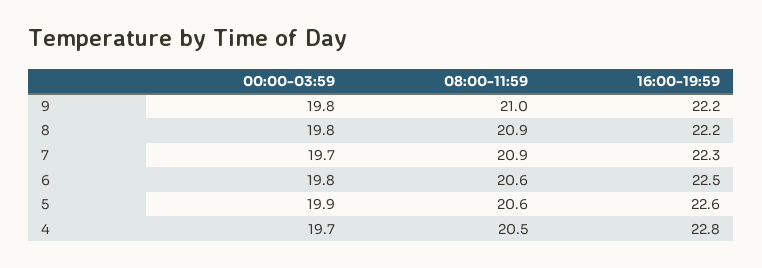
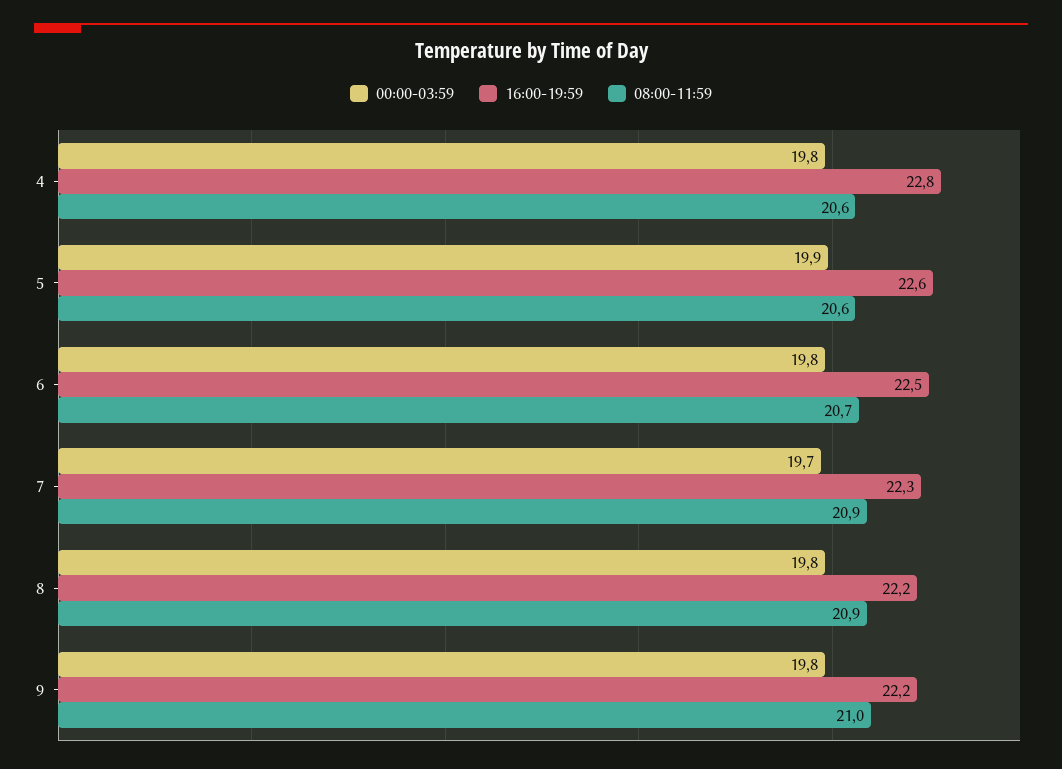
  {
    "00:00-03:59": {
      "9": 19.8,
      "8": 19.8,
      "7": 19.7,
      "6": 19.8,
      "5": 19.9,
-     "4": 19.7
+     "4": 19.8
    },
    "08:00-11:59": {
      "9": 21,
      "8": 20.9,
      "7": 20.9,
-     "6": 20.6,
+     "6": 20.7,
      "5": 20.6,
-     "4": 20.5
+     "4": 20.6
    },
    "16:00-19:59": {
      "9": 22.2,
      "8": 22.2,
      "7": 22.3,
      "6": 22.5,
      "5": 22.6,
      "4": 22.8
    }
  }

